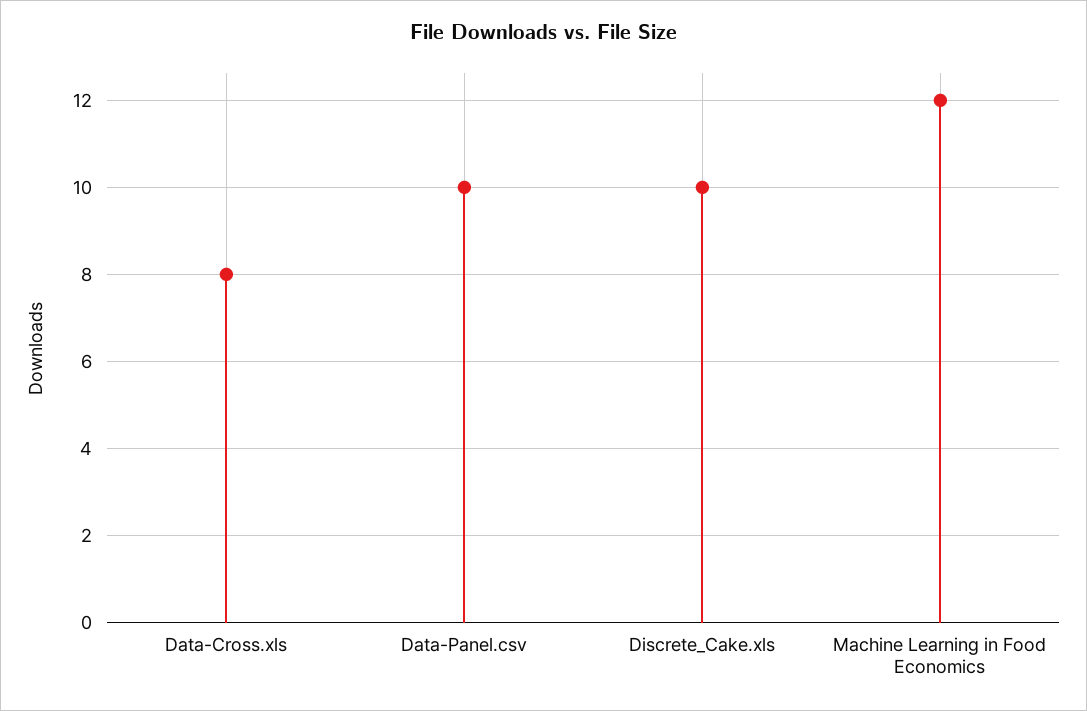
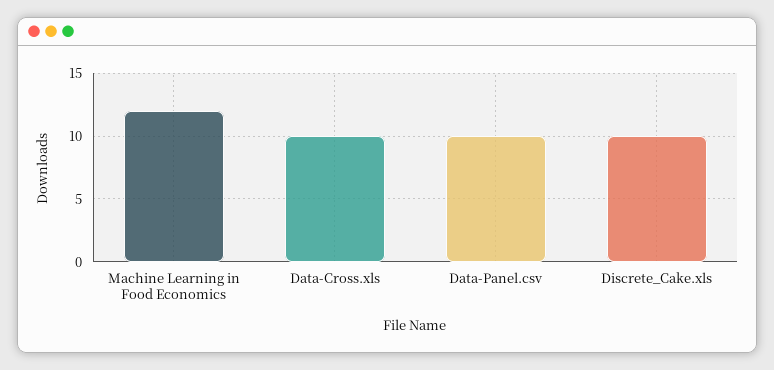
  {
-   "Data-Cross.xls": 8,
+   "Data-Cross.xls": 10,
    "Data-Panel.csv": 10,
    "Discrete_Cake.xls": 10,
    "Machine Learning in Food Economics": 12
  }

